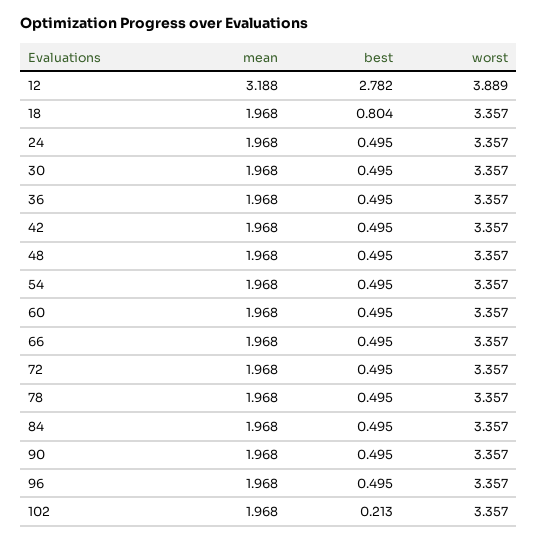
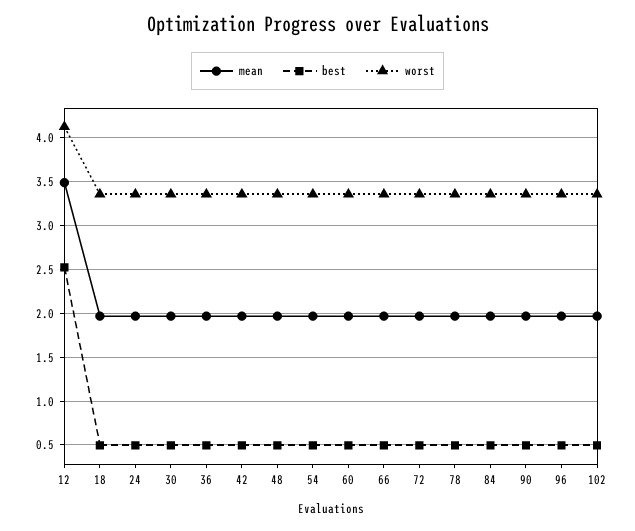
  {
    "mean": {
-     "12": 3.188,
+     "12": 3.5,
      "18": 1.968,
      "24": 1.968,
      "30": 1.968,
      "36": 1.968,
      "42": 1.968,
      "48": 1.968,
      "54": 1.968,
      "60": 1.968,
      "66": 1.968,
      "72": 1.968,
      "78": 1.968,
      "84": 1.968,
      "90": 1.968,
      "96": 1.968,
      "102": 1.968
    },
    "best": {
-     "12": 2.782,
+     "12": 2.5,
-     "18": 0.804,
+     "18": 0.5,
      "24": 0.495,
      "30": 0.495,
      "36": 0.495,
      "42": 0.495,
      "48": 0.495,
      "54": 0.495,
      "60": 0.495,
      "66": 0.495,
      "72": 0.495,
      "78": 0.495,
      "84": 0.495,
      "90": 0.495,
      "96": 0.495,
-     "102": 0.213
+     "102": 0.5
    },
    "worst": {
-     "12": 3.889,
+     "12": 4.1,
      "18": 3.357,
      "24": 3.357,
      "30": 3.357,
      "36": 3.357,
      "42": 3.357,
      "48": 3.357,
      "54": 3.357,
      "60": 3.357,
      "66": 3.357,
      "72": 3.357,
      "78": 3.357,
      "84": 3.357,
      "90": 3.357,
      "96": 3.357,
      "102": 3.357
    }
  }

